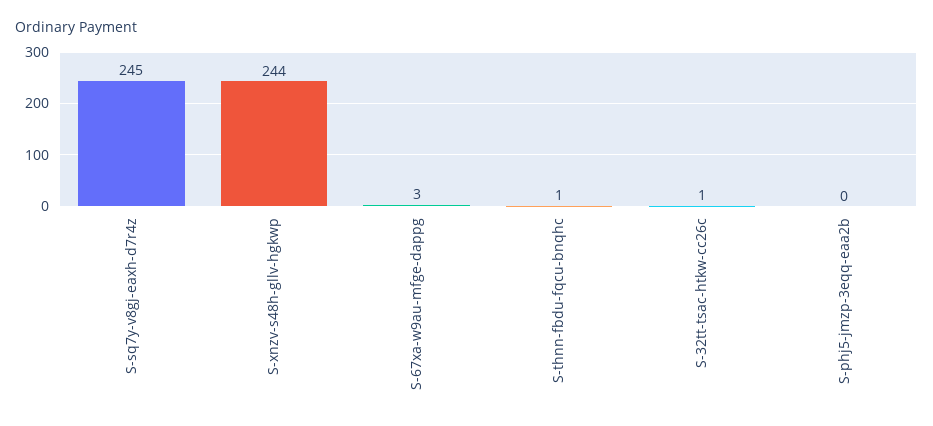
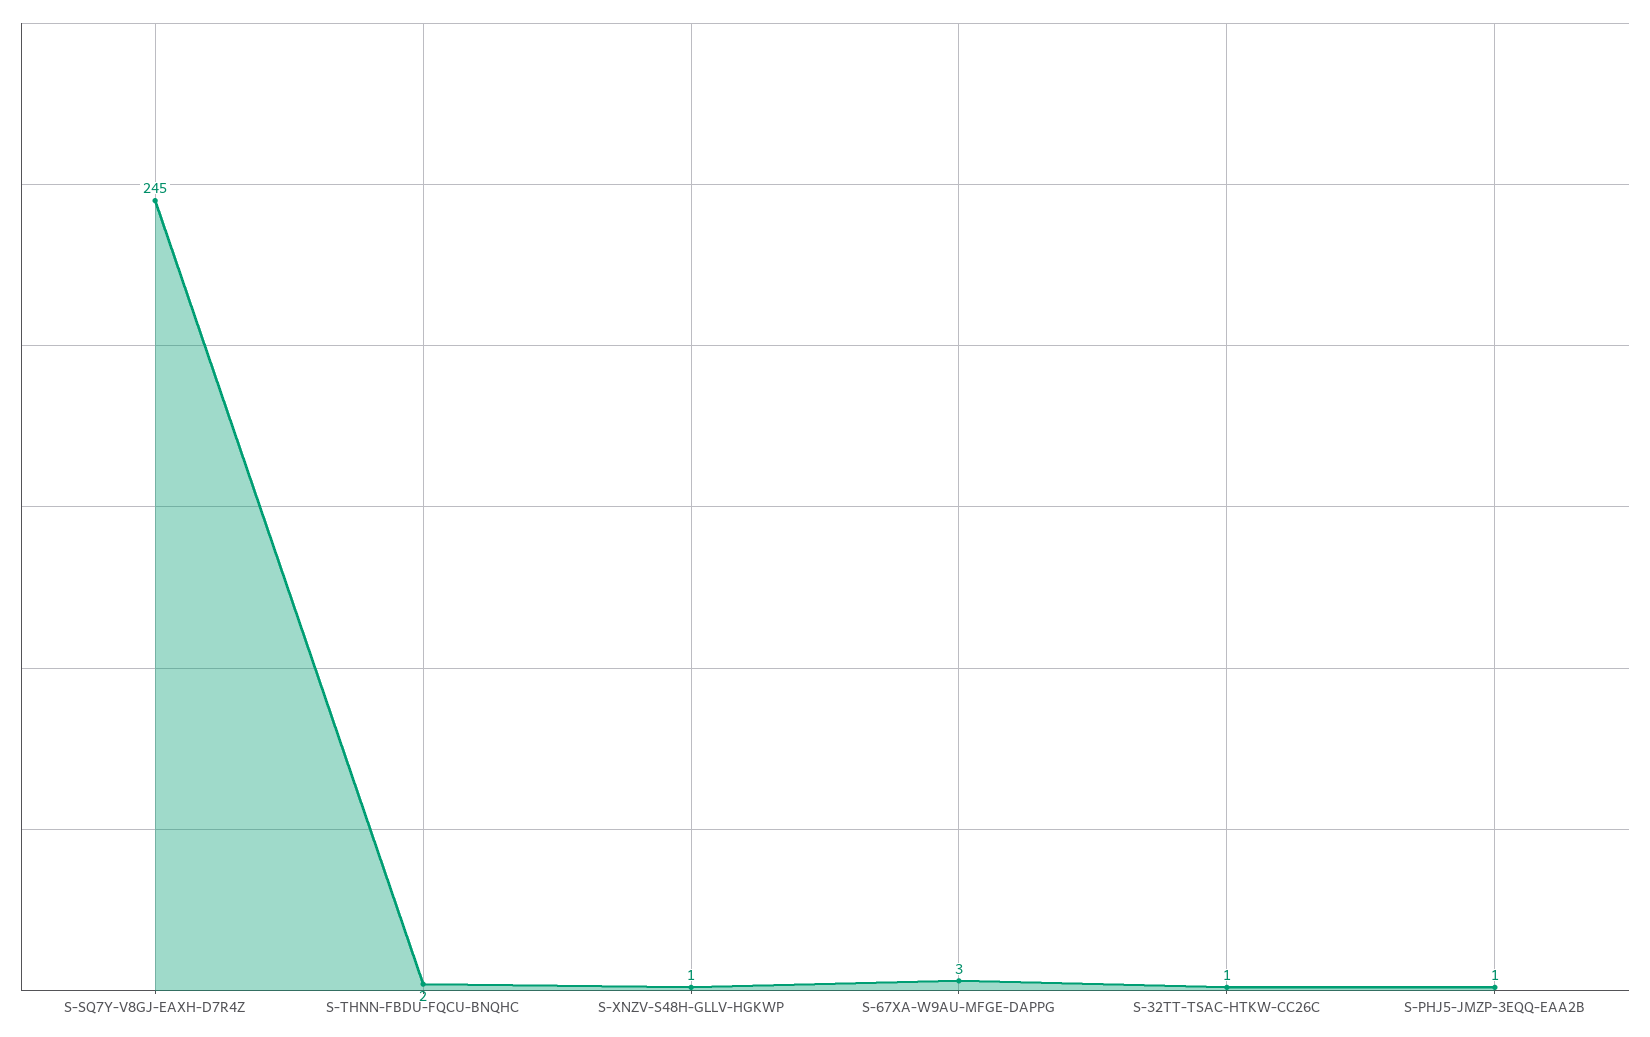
  {
    "S-sq7y-v8gj-eaxh-d7r4z": 245,
-   "S-xnzv-s48h-gllv-hgkwp": 244,
+   "S-xnzv-s48h-gllv-hgkwp": 1,
    "S-67xa-w9au-mfge-dappg": 3,
-   "S-thnn-fbdu-fqcu-bnqhc": 1,
+   "S-thnn-fbdu-fqcu-bnqhc": 2,
    "S-32tt-tsac-htkw-cc26c": 1,
-   "S-phj5-jmzp-3eqq-eaa2b": 0
+   "S-phj5-jmzp-3eqq-eaa2b": 1
  }

